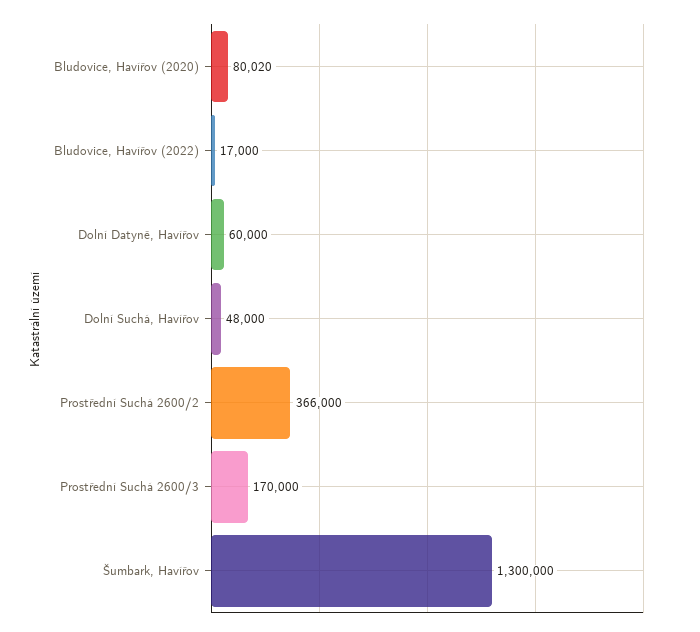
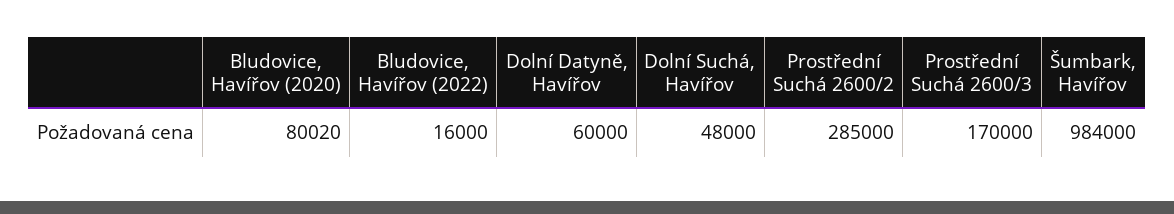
  {
    "Bludovice, Havířov (2020)": 80020,
-   "Bludovice, Havířov (2022)": 17000,
+   "Bludovice, Havířov (2022)": 16000,
    "Dolní Datyně, Havířov": 60000,
    "Dolní Suchá, Havířov": 48000,
-   "Prostřední Suchá 2600/2": 366000,
+   "Prostřední Suchá 2600/2": 285000,
    "Prostřední Suchá 2600/3": 170000,
-   "Šumbark, Havířov": 1300000
+   "Šumbark, Havířov": 984000
  }

